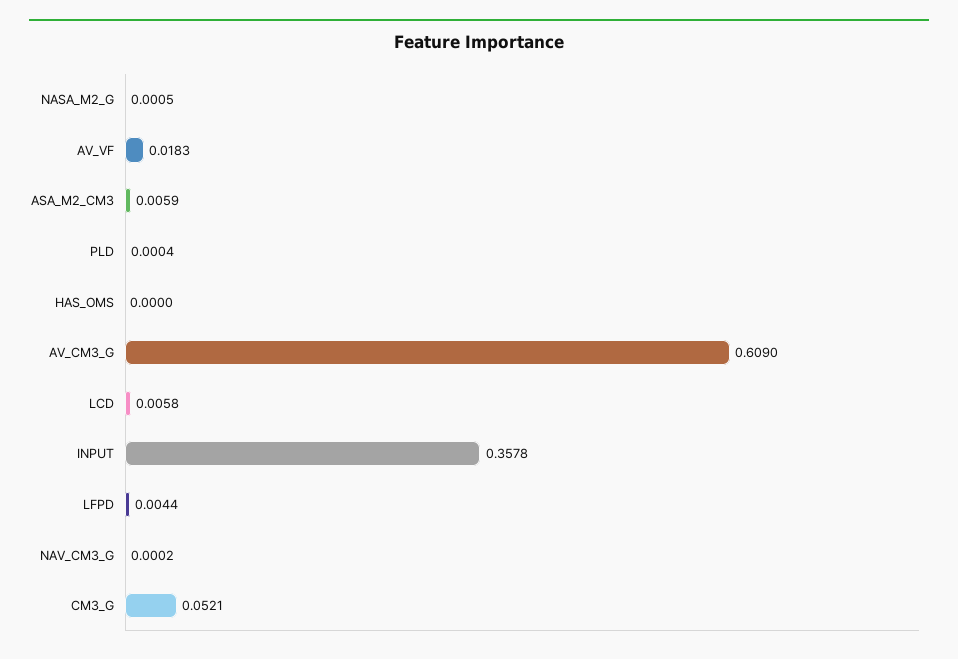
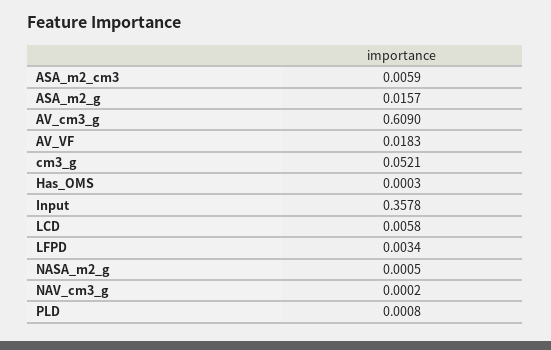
  {
    "NASA_M2_G": 0.0005,
    "AV_VF": 0.0183,
    "ASA_M2_CM3": 0.0059,
-   "PLD": 0.0004,
+   "PLD": 0.0008,
-   "HAS_OMS": 0,
+   "HAS_OMS": 0.0003,
    "AV_CM3_G": 0.609,
    "LCD": 0.0058,
    "INPUT": 0.3578,
-   "LFPD": 0.0044,
+   "LFPD": 0.0034,
    "NAV_CM3_G": 0.0002,
-   "CM3_G": 0.0521
+   "CM3_G": 0.0521,
+   "ASA_m2_g": 0.0157
  }

